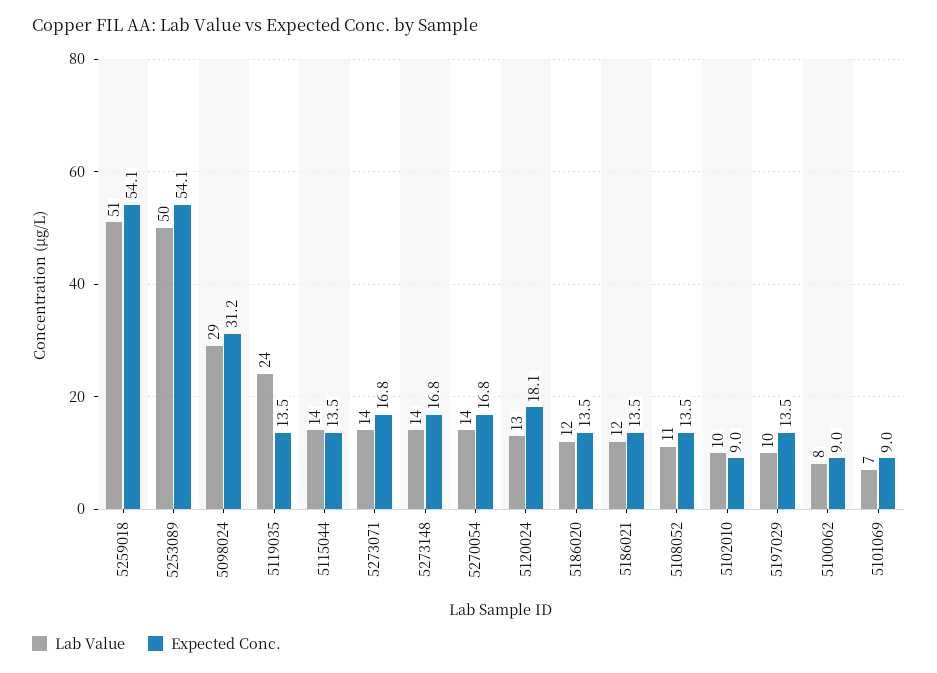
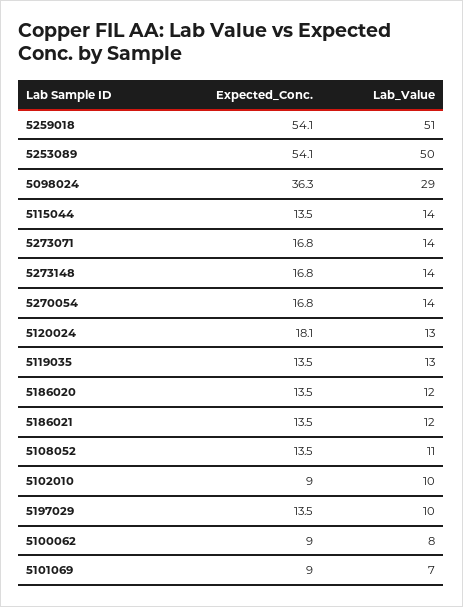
  {
    "Lab Value": {
      "5259018": 51,
      "5253089": 50,
      "5098024": 29,
-     "5119035": 24,
+     "5119035": 13,
      "5115044": 14,
      "5273071": 14,
      "5273148": 14,
      "5270054": 14,
      "5120024": 13,
      "5186020": 12,
      "5186021": 12,
      "5108052": 11,
      "5102010": 10,
      "5197029": 10,
      "5100062": 8,
      "5101069": 7
    },
    "Expected Conc.": {
      "5259018": 54.1,
      "5253089": 54.1,
-     "5098024": 31.2,
+     "5098024": 36.3,
      "5119035": 13.5,
      "5115044": 13.5,
      "5273071": 16.8,
      "5273148": 16.8,
      "5270054": 16.8,
      "5120024": 18.1,
      "5186020": 13.5,
      "5186021": 13.5,
      "5108052": 13.5,
      "5102010": 9,
      "5197029": 13.5,
      "5100062": 9,
      "5101069": 9
    }
  }

